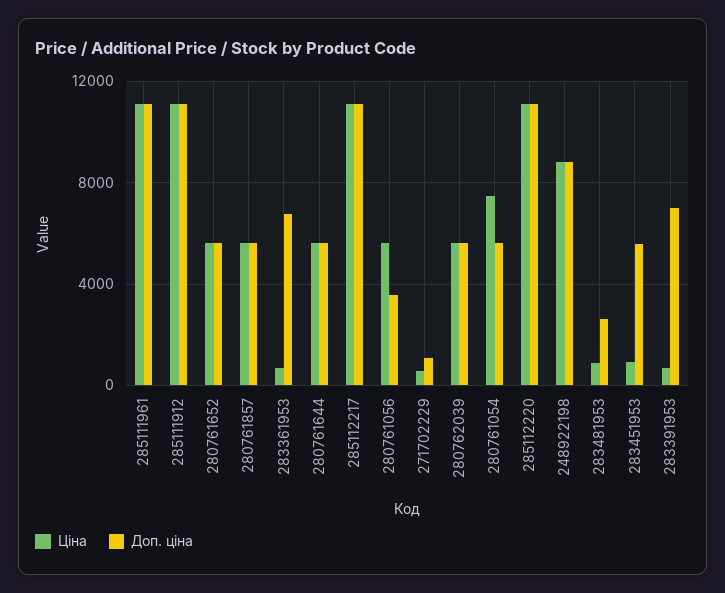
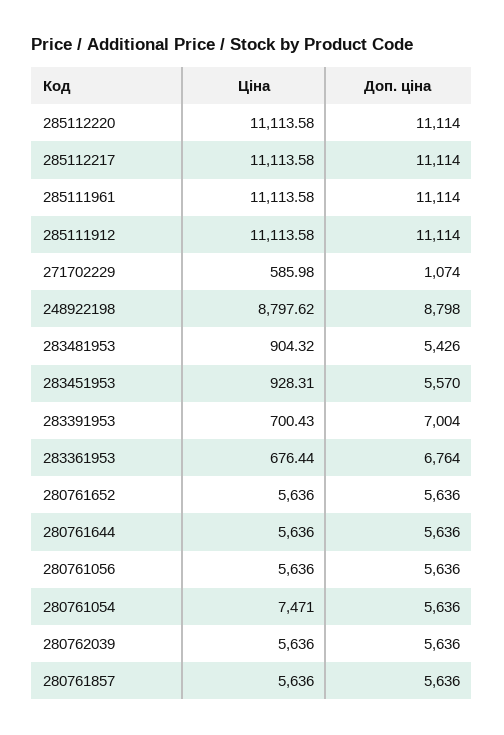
  {
    "Ціна": {
      "285111961": 11113.58,
      "285111912": 11113.58,
      "280761652": 5636,
      "280761857": 5636,
      "283361953": 676.44,
      "280761644": 5636,
      "285112217": 11113.58,
      "280761056": 5636,
      "271702229": 585.98,
      "280762039": 5636,
      "280761054": 7471,
      "285112220": 11113.58,
      "248922198": 8797.62,
      "283481953": 904.32,
      "283451953": 928.31,
      "283391953": 700.43
    },
    "Доп. ціна": {
      "285111961": 11114,
      "285111912": 11114,
      "280761652": 5636,
      "280761857": 5636,
      "283361953": 6764,
      "280761644": 5636,
      "285112217": 11114,
-     "280761056": 3500,
+     "280761056": 5636,
      "271702229": 1074,
      "280762039": 5636,
      "280761054": 5636,
      "285112220": 11114,
      "248922198": 8798,
-     "283481953": 2500,
+     "283481953": 5426,
      "283451953": 5570,
      "283391953": 7004
    }
  }

